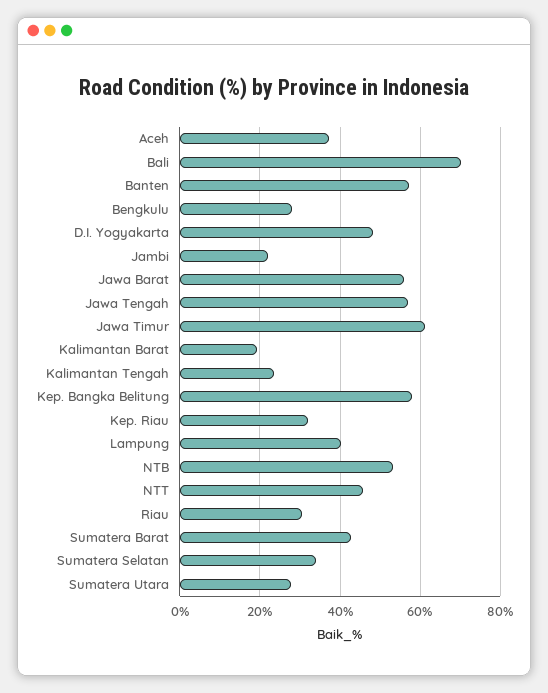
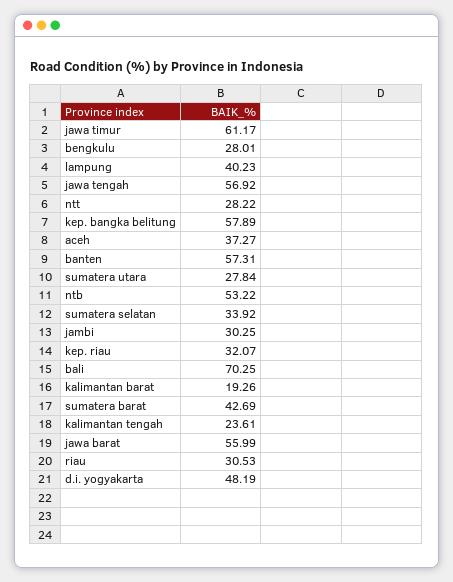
  {
    "Aceh": 37.27,
    "Bali": 70.25,
    "Banten": 57.31,
    "Bengkulu": 28.01,
    "D.I. Yogyakarta": 48.19,
-   "Jambi": 22,
+   "Jambi": 30.25,
    "Jawa Barat": 55.99,
    "Jawa Tengah": 56.92,
    "Jawa Timur": 61.17,
    "Kalimantan Barat": 19.26,
    "Kalimantan Tengah": 23.61,
    "Kep. Bangka Belitung": 57.89,
    "Kep. Riau": 32.07,
    "Lampung": 40.23,
    "NTB": 53.22,
-   "NTT": 46,
+   "NTT": 28.22,
    "Riau": 30.53,
    "Sumatera Barat": 42.69,
    "Sumatera Selatan": 33.92,
    "Sumatera Utara": 27.84
  }

